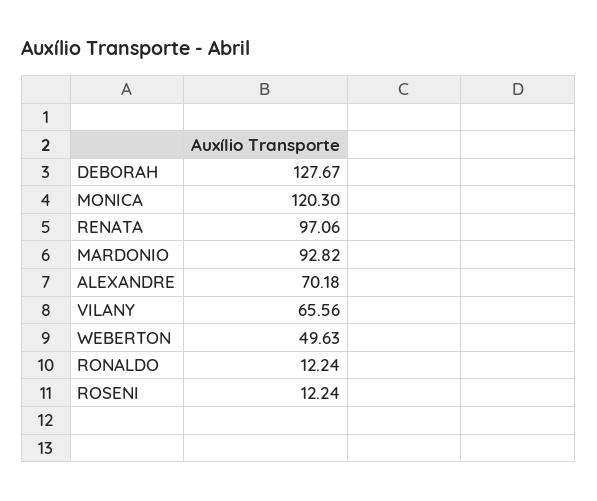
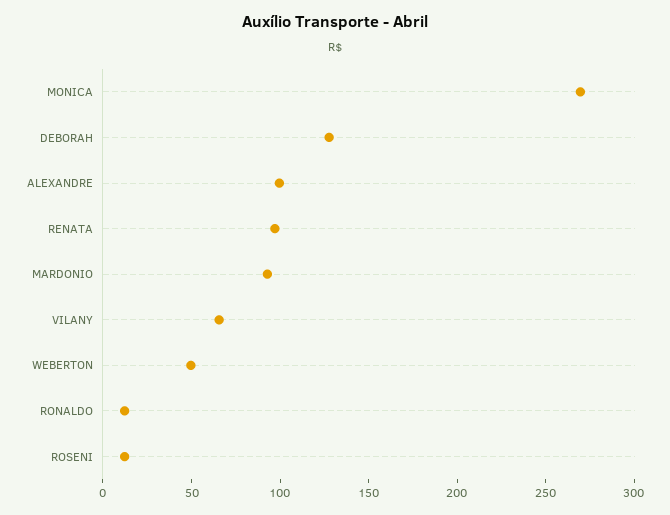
  {
    "DEBORAH": 127.67,
-   "MONICA": 120.3,
+   "MONICA": 270,
    "RENATA": 97.06,
    "MARDONIO": 92.82,
-   "ALEXANDRE": 70.18,
+   "ALEXANDRE": 100,
    "VILANY": 65.56,
    "WEBERTON": 49.63,
    "RONALDO": 12.24,
    "ROSENI": 12.24
  }

